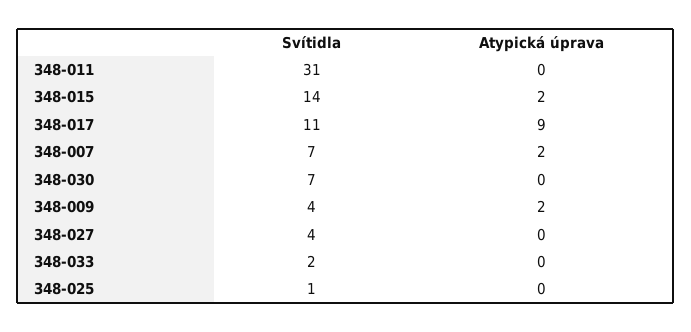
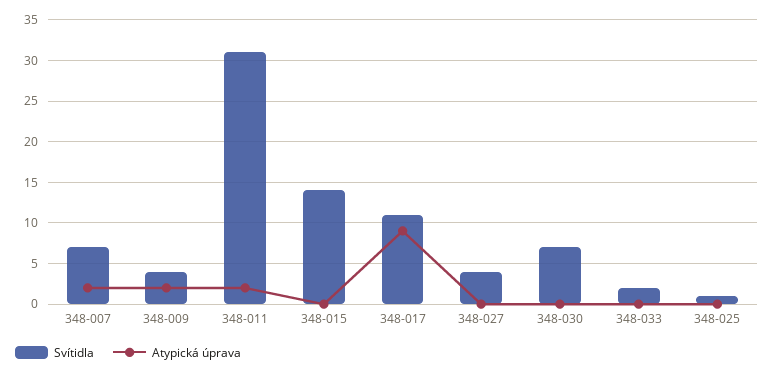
  {
    "Svítidla": {
      "348-011": 31,
      "348-015": 14,
      "348-017": 11,
      "348-007": 7,
      "348-030": 7,
      "348-009": 4,
      "348-027": 4,
      "348-033": 2,
      "348-025": 1
    },
    "Atypická úprava": {
-     "348-011": 0,
+     "348-011": 2,
-     "348-015": 2,
+     "348-015": 0,
      "348-017": 9,
      "348-007": 2,
      "348-030": 0,
      "348-009": 2,
      "348-027": 0,
      "348-033": 0,
      "348-025": 0
    }
  }

